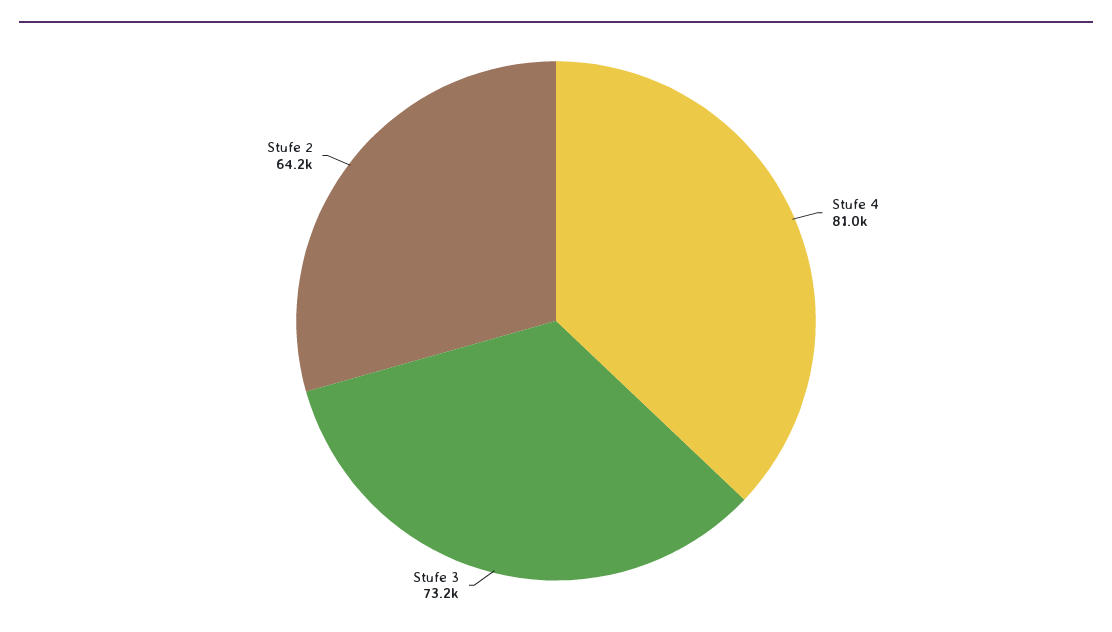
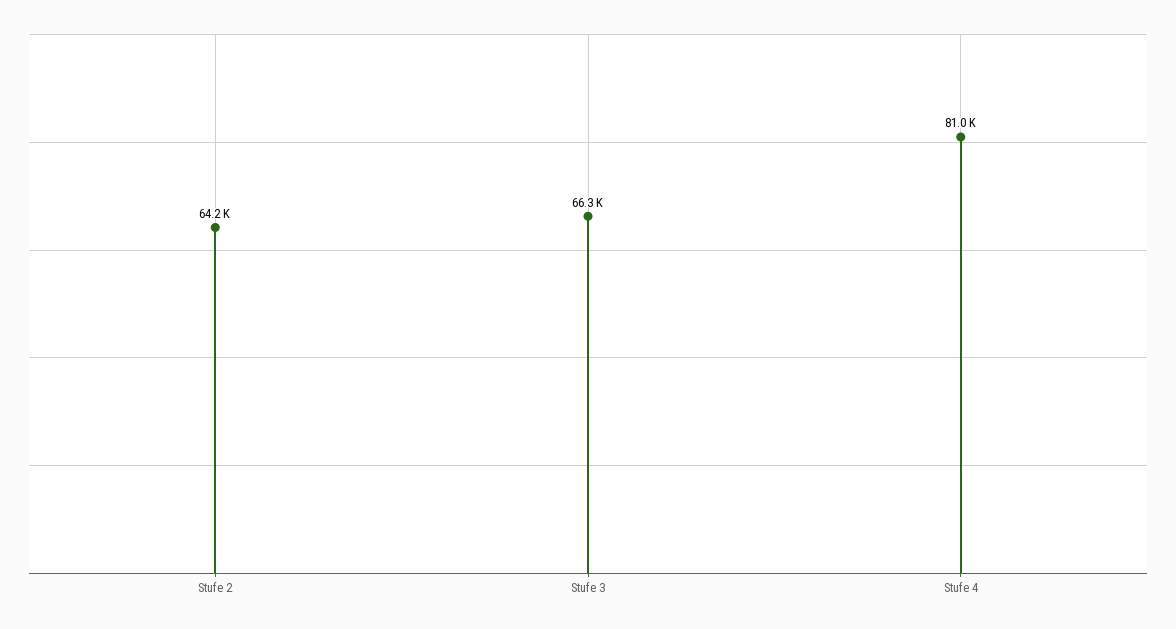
  {
    "Stufe 4": 81000,
-   "Stufe 3": 73200,
+   "Stufe 3": 66300,
    "Stufe 2": 64200
  }

